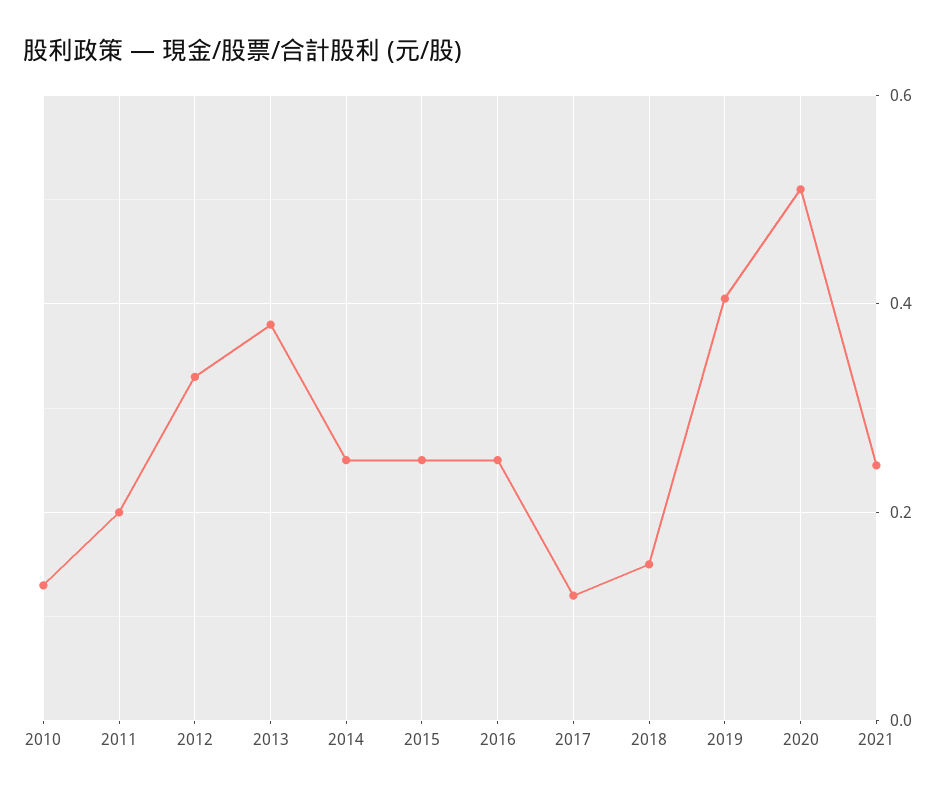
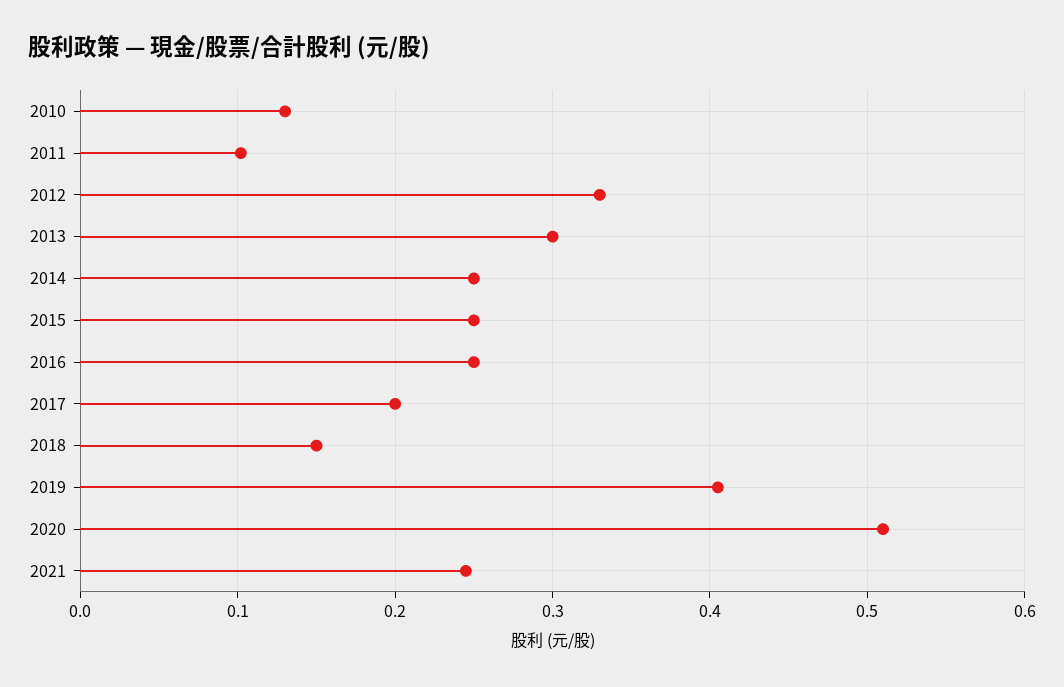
  {
    "2010": 0.13,
-   "2011": 0.2,
+   "2011": 0.1,
    "2012": 0.33,
-   "2013": 0.38,
+   "2013": 0.3,
    "2014": 0.25,
    "2015": 0.25,
    "2016": 0.25,
-   "2017": 0.12,
+   "2017": 0.2,
    "2018": 0.15,
    "2019": 0.41,
    "2020": 0.51,
    "2021": 0.25
  }

